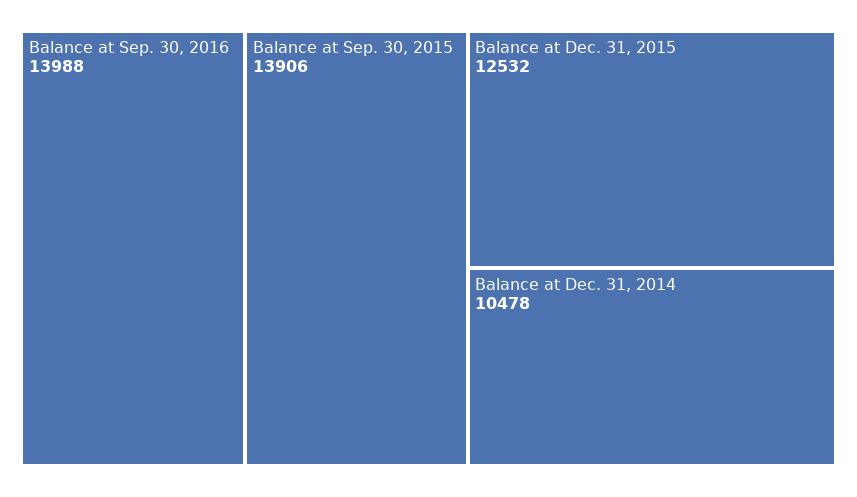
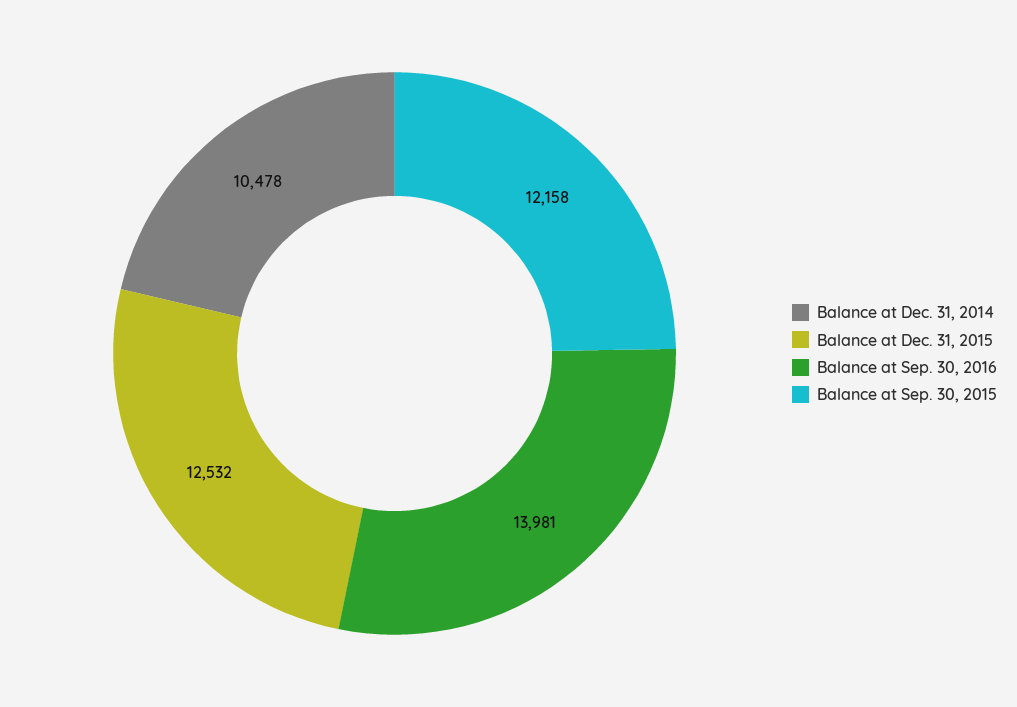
  {
-   "Balance at Sep. 30, 2016": 13988,
+   "Balance at Sep. 30, 2016": 13981,
-   "Balance at Sep. 30, 2015": 13906,
+   "Balance at Sep. 30, 2015": 12158,
    "Balance at Dec. 31, 2015": 12532,
    "Balance at Dec. 31, 2014": 10478
  }

